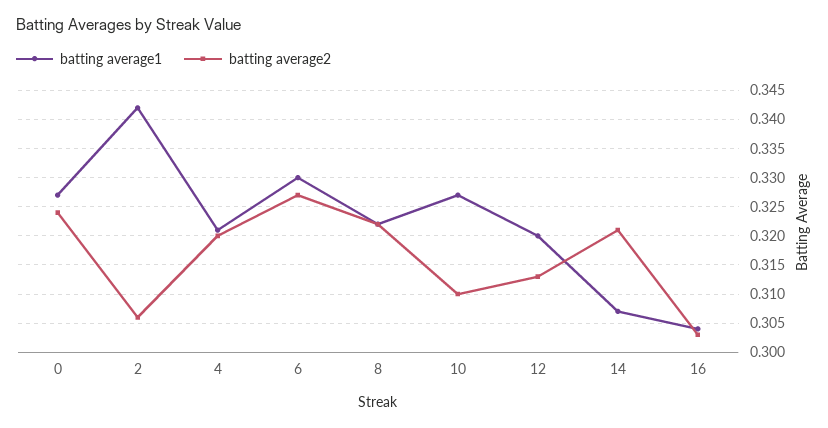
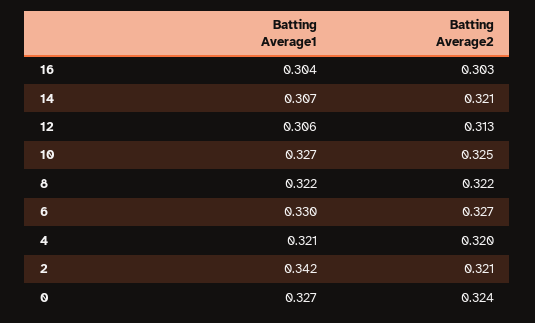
  {
    "batting average1": {
      "0": 0.327,
      "2": 0.342,
      "4": 0.321,
      "6": 0.33,
      "8": 0.322,
      "10": 0.327,
-     "12": 0.32,
+     "12": 0.306,
      "14": 0.307,
      "16": 0.304
    },
    "batting average2": {
      "0": 0.324,
-     "2": 0.305,
+     "2": 0.321,
      "4": 0.32,
      "6": 0.327,
      "8": 0.322,
-     "10": 0.31,
+     "10": 0.325,
      "12": 0.313,
      "14": 0.321,
      "16": 0.303
    }
  }

